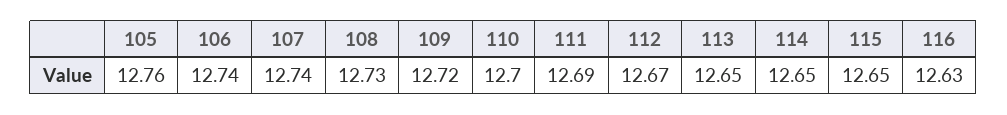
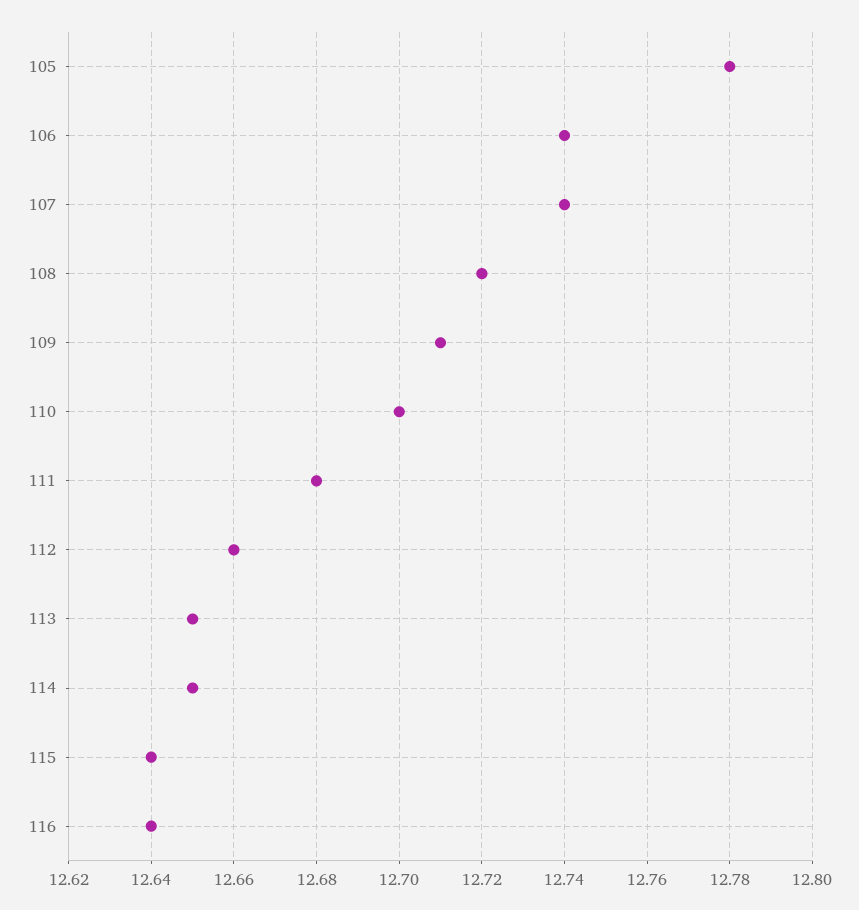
  {
-   "105": 12.76,
+   "105": 12.78,
    "106": 12.74,
    "107": 12.74,
-   "108": 12.73,
+   "108": 12.72,
-   "109": 12.72,
+   "109": 12.71,
    "110": 12.7,
-   "111": 12.69,
+   "111": 12.68,
-   "112": 12.67,
+   "112": 12.66,
    "113": 12.65,
    "114": 12.65,
-   "115": 12.65,
+   "115": 12.64,
-   "116": 12.63
+   "116": 12.64
  }

